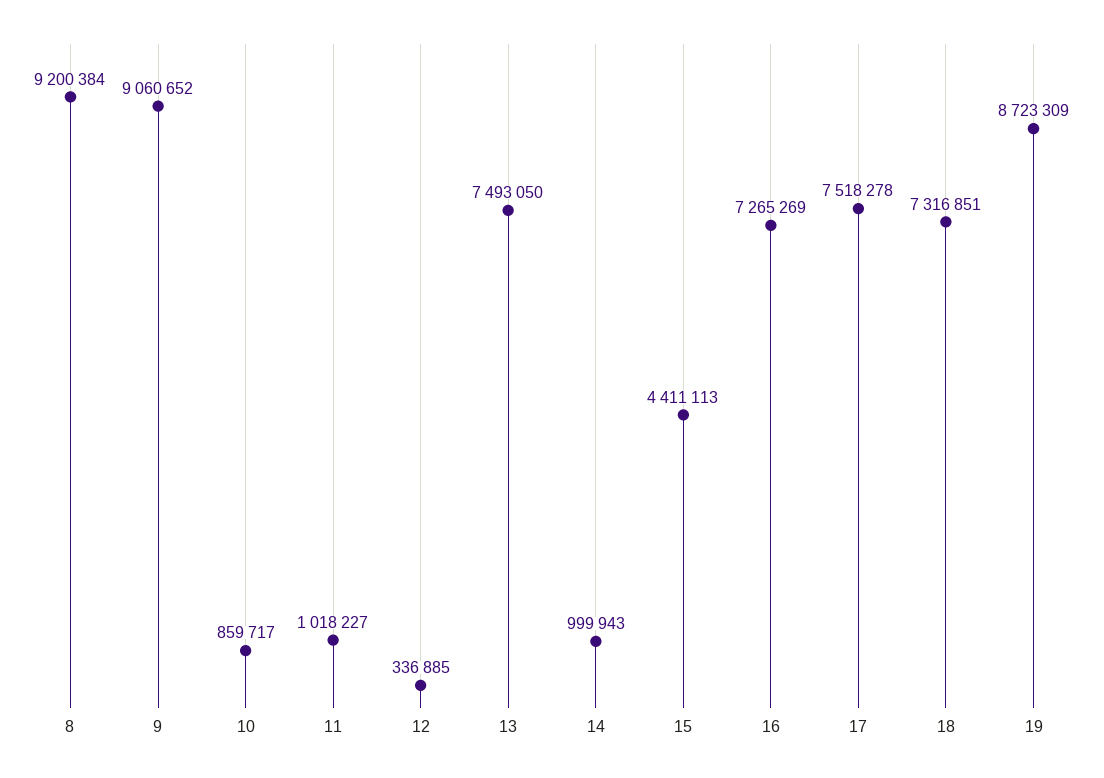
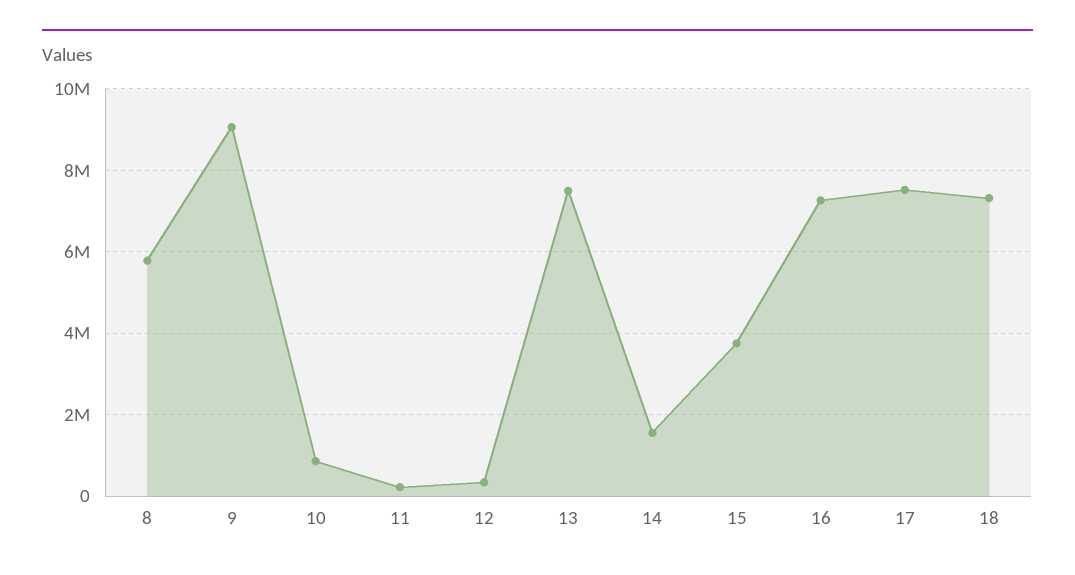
  {
-   "8": 9200384,
+   "8": 5800000,
    "9": 9060652,
    "10": 859717,
-   "11": 1018227,
+   "11": 200000,
    "12": 336885,
    "13": 7493050,
-   "14": 999943,
+   "14": 1600000,
-   "15": 4411113,
+   "15": 3800000,
    "16": 7265269,
    "17": 7518278,
-   "18": 7316851,
+   "18": 7316851
-   "19": 8723309
  }

